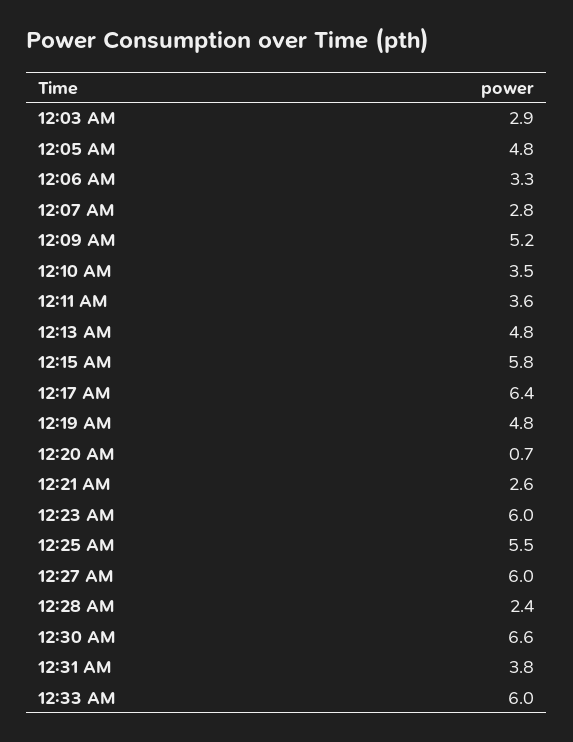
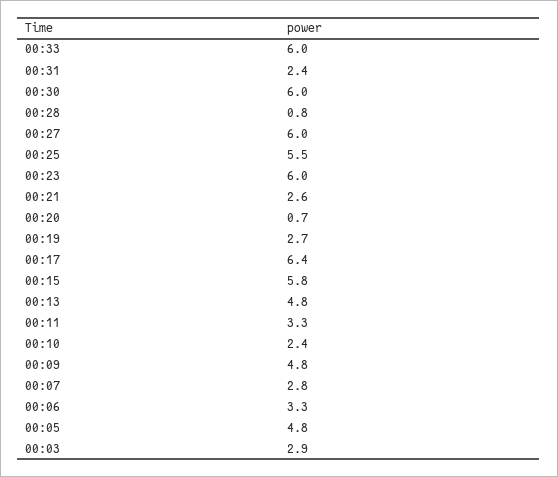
  {
    "12:03 AM": 2.9,
    "12:05 AM": 4.8,
    "12:06 AM": 3.3,
    "12:07 AM": 2.8,
-   "12:09 AM": 5.2,
+   "12:09 AM": 4.8,
-   "12:10 AM": 3.5,
+   "12:10 AM": 2.4,
-   "12:11 AM": 3.6,
+   "12:11 AM": 3.3,
    "12:13 AM": 4.8,
    "12:15 AM": 5.8,
    "12:17 AM": 6.4,
-   "12:19 AM": 4.8,
+   "12:19 AM": 2.7,
    "12:20 AM": 0.7,
    "12:21 AM": 2.6,
    "12:23 AM": 6,
    "12:25 AM": 5.5,
    "12:27 AM": 6,
-   "12:28 AM": 2.4,
+   "12:28 AM": 0.8,
-   "12:30 AM": 6.6,
+   "12:30 AM": 6,
-   "12:31 AM": 3.8,
+   "12:31 AM": 2.4,
    "12:33 AM": 6
  }

